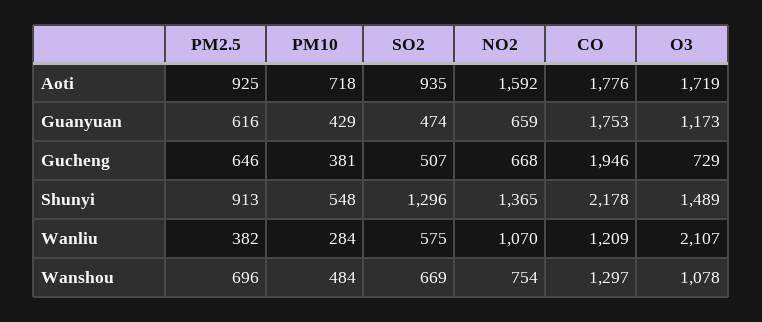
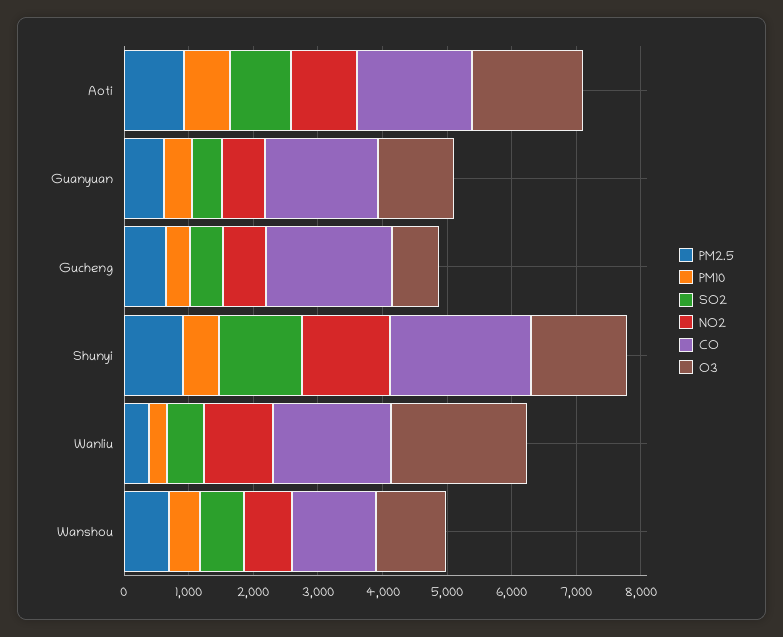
  {
    "PM2.5": {
      "Aoti": 925,
      "Guanyuan": 616,
      "Gucheng": 646,
      "Shunyi": 913,
      "Wanliu": 382,
      "Wanshou": 696
    },
    "PM10": {
      "Aoti": 718,
      "Guanyuan": 429,
      "Gucheng": 381,
      "Shunyi": 548,
      "Wanliu": 284,
      "Wanshou": 484
    },
    "SO2": {
      "Aoti": 935,
      "Guanyuan": 474,
      "Gucheng": 507,
      "Shunyi": 1296,
      "Wanliu": 575,
      "Wanshou": 669
    },
    "NO2": {
-     "Aoti": 1592,
+     "Aoti": 1000,
      "Guanyuan": 659,
      "Gucheng": 668,
      "Shunyi": 1365,
      "Wanliu": 1070,
      "Wanshou": 754
    },
    "CO": {
      "Aoti": 1776,
      "Guanyuan": 1753,
      "Gucheng": 1946,
      "Shunyi": 2178,
-     "Wanliu": 1209,
+     "Wanliu": 1800,
      "Wanshou": 1297
    },
    "O3": {
      "Aoti": 1719,
      "Guanyuan": 1173,
      "Gucheng": 729,
      "Shunyi": 1489,
      "Wanliu": 2107,
      "Wanshou": 1078
    }
  }

